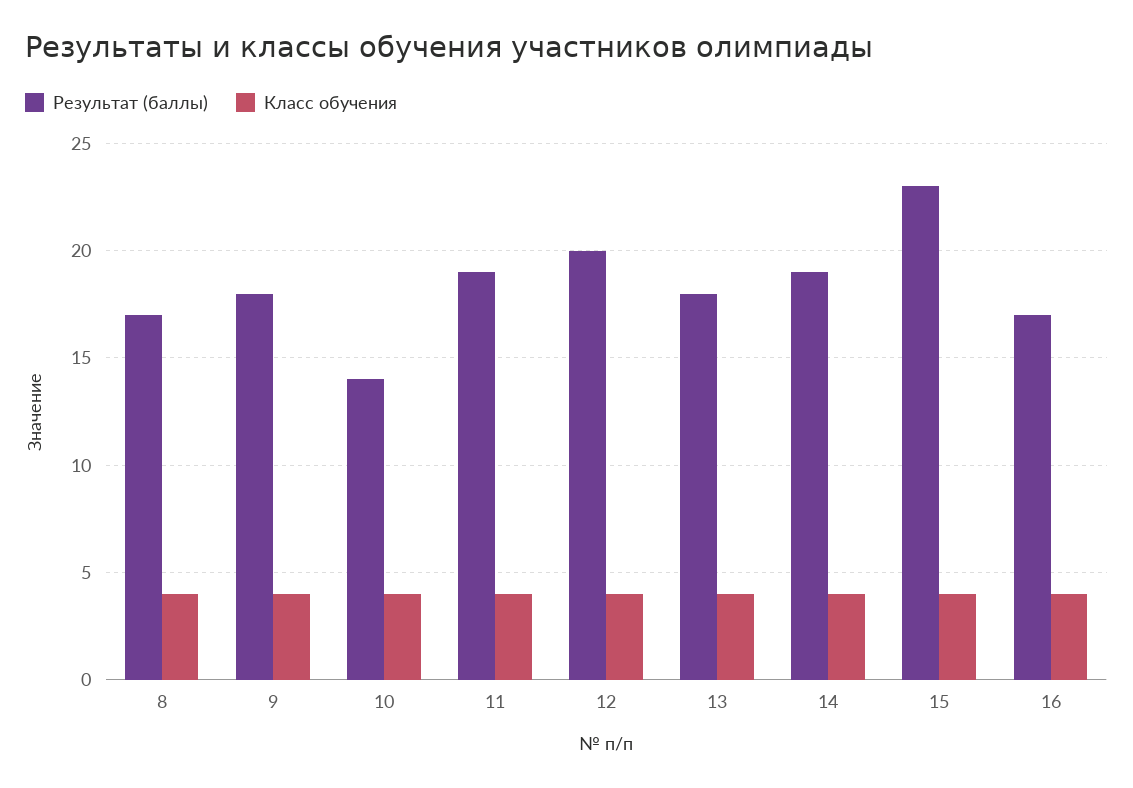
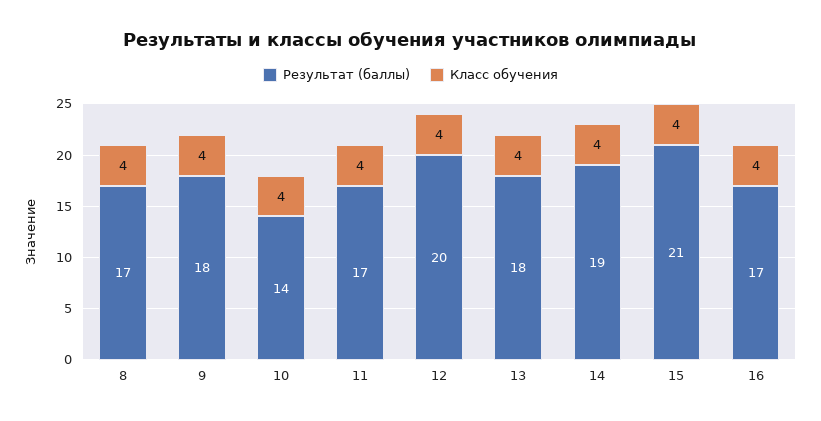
  {
    "Результат (баллы)": {
      "8": 17,
      "9": 18,
      "10": 14,
-     "11": 19,
+     "11": 17,
      "12": 20,
      "13": 18,
      "14": 19,
-     "15": 23,
+     "15": 21,
      "16": 17
    },
    "Класс обучения": {
      "8": 4,
      "9": 4,
      "10": 4,
      "11": 4,
      "12": 4,
      "13": 4,
      "14": 4,
      "15": 4,
      "16": 4
    }
  }

